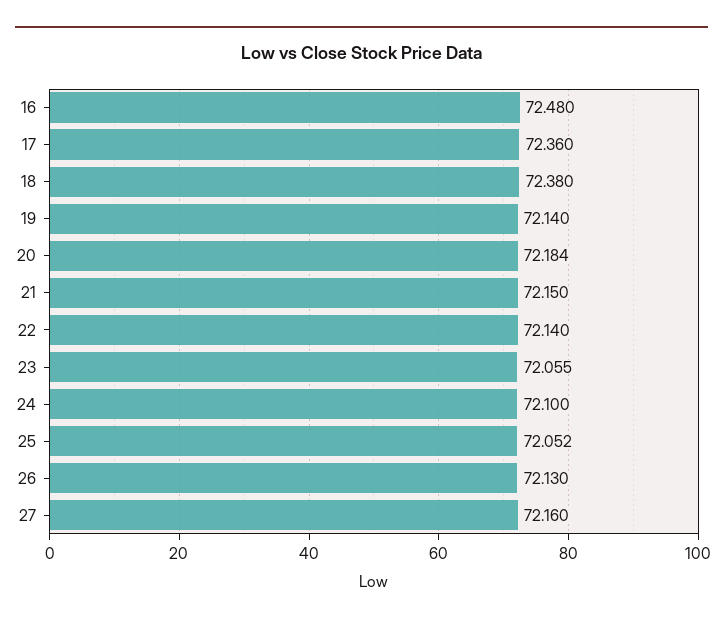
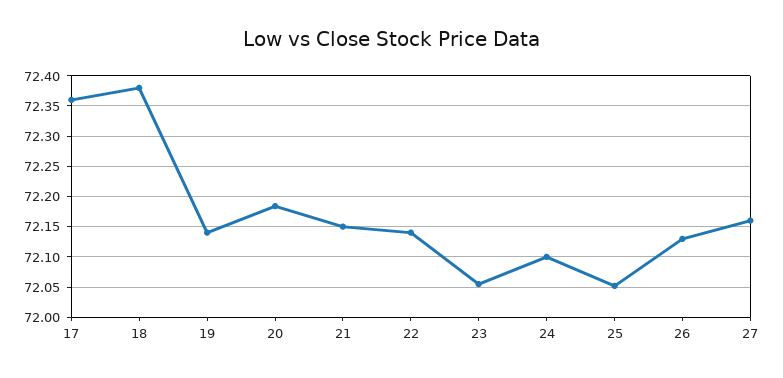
  {
-   "16": 72.48,
    "17": 72.36,
    "18": 72.38,
    "19": 72.14,
    "20": 72.184,
    "21": 72.15,
    "22": 72.14,
    "23": 72.055,
    "24": 72.1,
    "25": 72.052,
    "26": 72.13,
    "27": 72.16
  }

